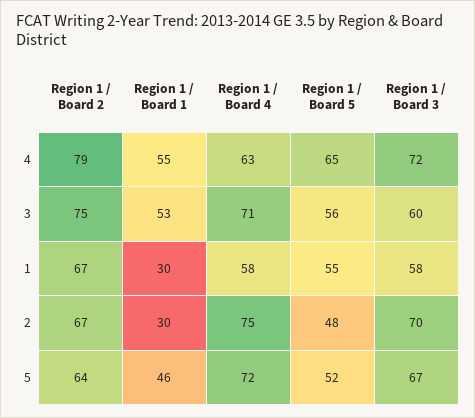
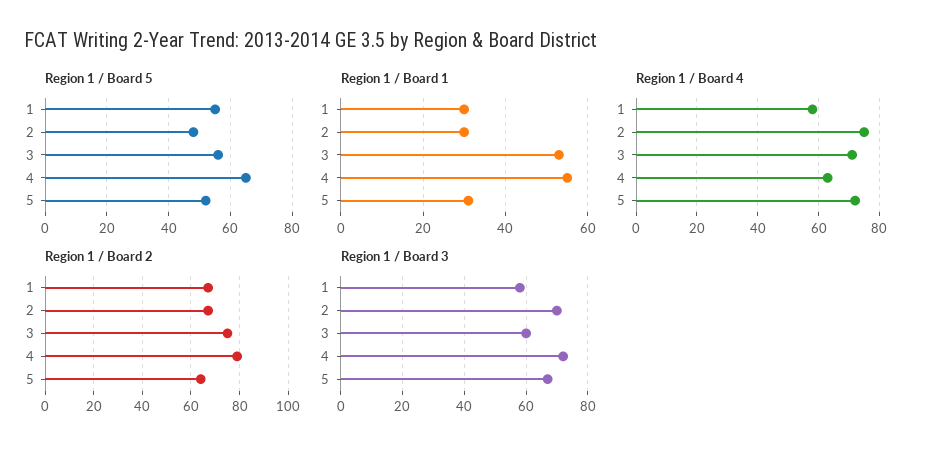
  {
    "Region 1 / Board 2": {
      "4": 79,
      "3": 75,
      "1": 67,
      "2": 67,
      "5": 64
    },
    "Region 1 / Board 1": {
      "4": 55,
      "3": 53,
      "1": 30,
      "2": 30,
-     "5": 46
+     "5": 30
    },
    "Region 1 / Board 4": {
      "4": 63,
      "3": 71,
      "1": 58,
      "2": 75,
      "5": 72
    },
    "Region 1 / Board 5": {
      "4": 65,
      "3": 56,
      "1": 55,
      "2": 48,
      "5": 52
    },
    "Region 1 / Board 3": {
      "4": 72,
      "3": 60,
      "1": 58,
      "2": 70,
      "5": 67
    }
  }

